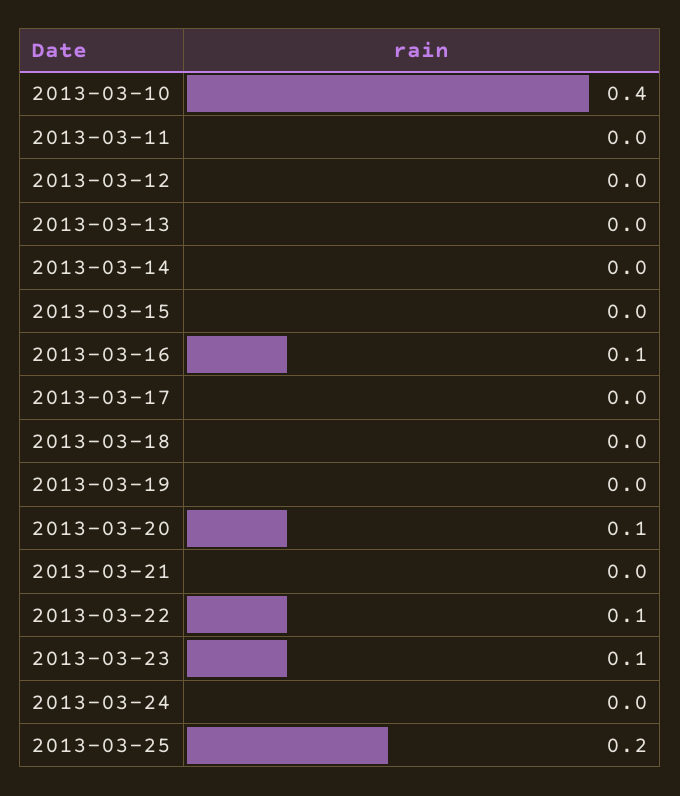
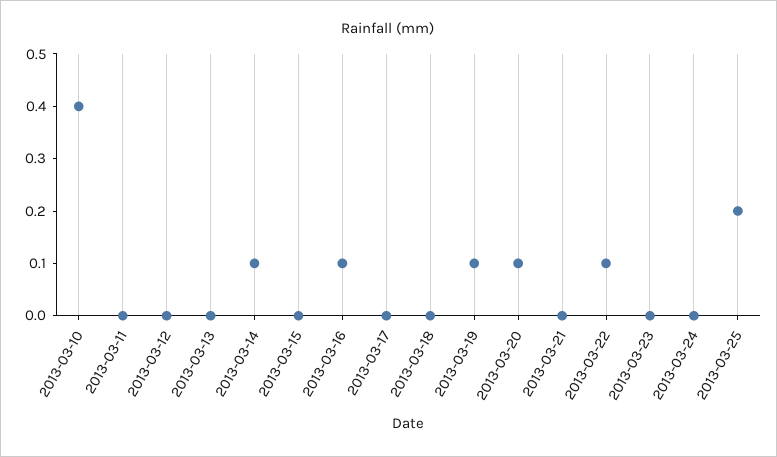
  {
    "2013-03-10": 0.4,
    "2013-03-11": 0,
    "2013-03-12": 0,
    "2013-03-13": 0,
-   "2013-03-14": 0,
+   "2013-03-14": 0.1,
    "2013-03-15": 0,
    "2013-03-16": 0.1,
    "2013-03-17": 0,
    "2013-03-18": 0,
-   "2013-03-19": 0,
+   "2013-03-19": 0.1,
    "2013-03-20": 0.1,
    "2013-03-21": 0,
    "2013-03-22": 0.1,
-   "2013-03-23": 0.1,
+   "2013-03-23": 0,
    "2013-03-24": 0,
    "2013-03-25": 0.2
  }

